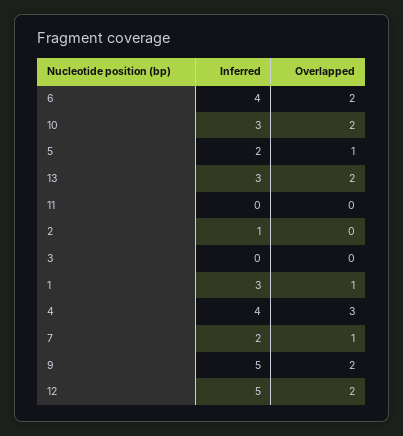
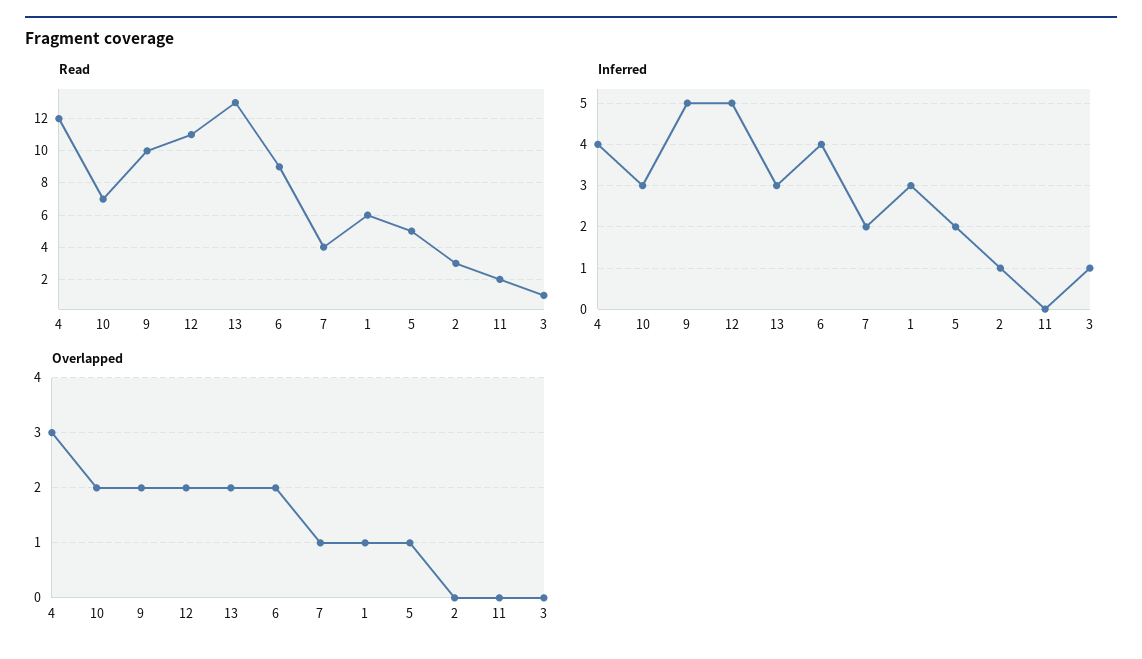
  {
    "Inferred": {
      "6": 4,
      "10": 3,
      "5": 2,
      "13": 3,
      "11": 0,
      "2": 1,
-     "3": 0,
+     "3": 1,
      "1": 3,
      "4": 4,
      "7": 2,
      "9": 5,
      "12": 5
    },
    "Overlapped": {
      "6": 2,
      "10": 2,
      "5": 1,
      "13": 2,
      "11": 0,
      "2": 0,
      "3": 0,
      "1": 1,
      "4": 3,
      "7": 1,
      "9": 2,
      "12": 2
-   }
+   },
+   "Read": {
+     "4": 12,
+     "10": 7,
+     "9": 10,
+     "12": 11,
+     "13": 13,
+     "6": 9,
+     "7": 4,
+     "1": 6,
+     "5": 5,
+     "2": 3,
+     "11": 2,
+     "3": 1
+   }
  }

